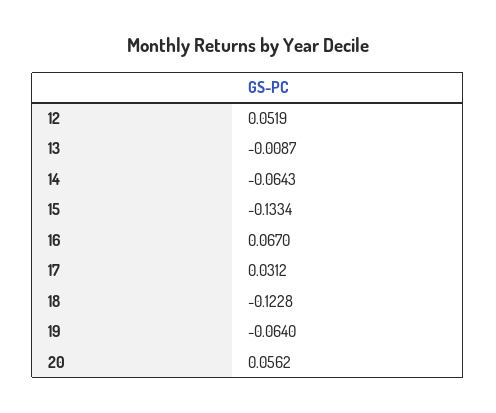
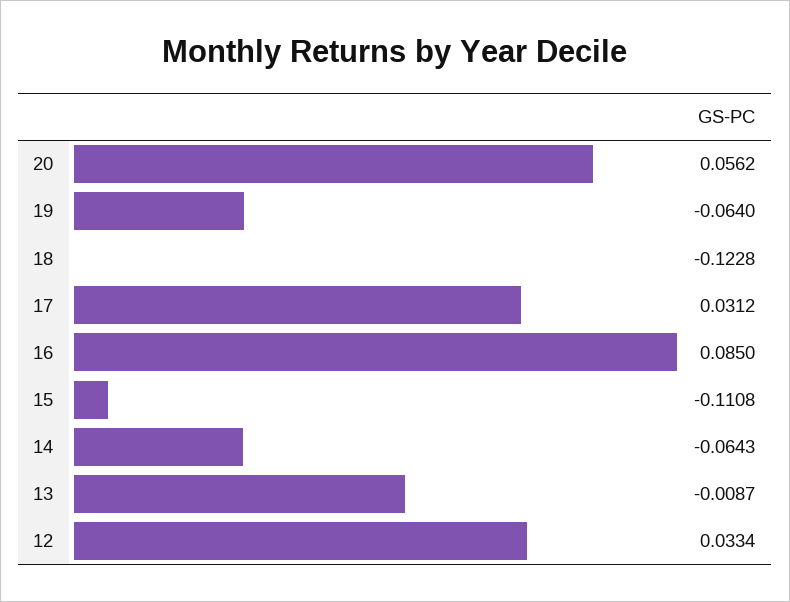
  {
-   "12": 0.0519,
+   "12": 0.0334,
    "13": -0.0087,
    "14": -0.0643,
-   "15": -0.1334,
+   "15": -0.1108,
-   "16": 0.067,
+   "16": 0.085,
    "17": 0.0312,
    "18": -0.1228,
    "19": -0.064,
    "20": 0.0562
  }

